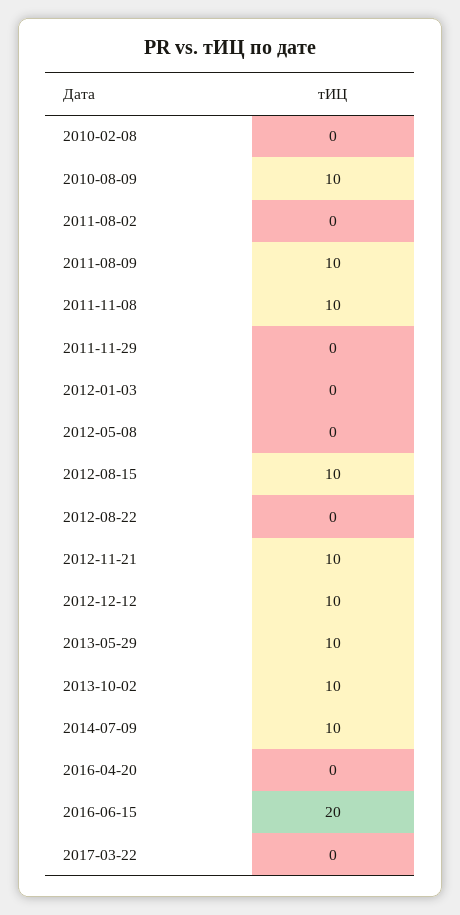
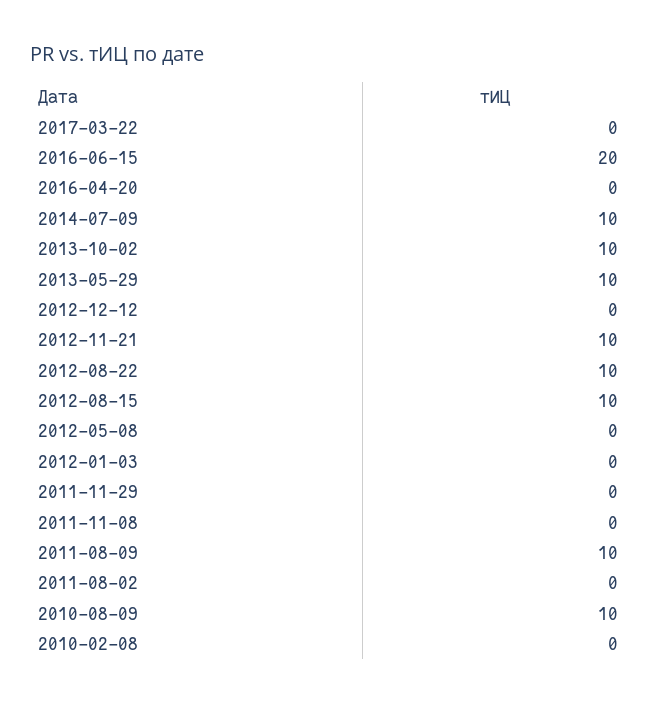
  {
    "2010-02-08": 0,
    "2010-08-09": 10,
    "2011-08-02": 0,
    "2011-08-09": 10,
-   "2011-11-08": 10,
+   "2011-11-08": 0,
    "2011-11-29": 0,
    "2012-01-03": 0,
    "2012-05-08": 0,
    "2012-08-15": 10,
-   "2012-08-22": 0,
+   "2012-08-22": 10,
    "2012-11-21": 10,
-   "2012-12-12": 10,
+   "2012-12-12": 0,
    "2013-05-29": 10,
    "2013-10-02": 10,
    "2014-07-09": 10,
    "2016-04-20": 0,
    "2016-06-15": 20,
    "2017-03-22": 0
  }

